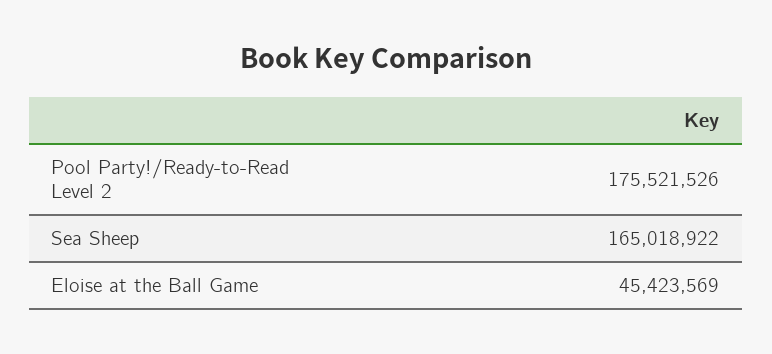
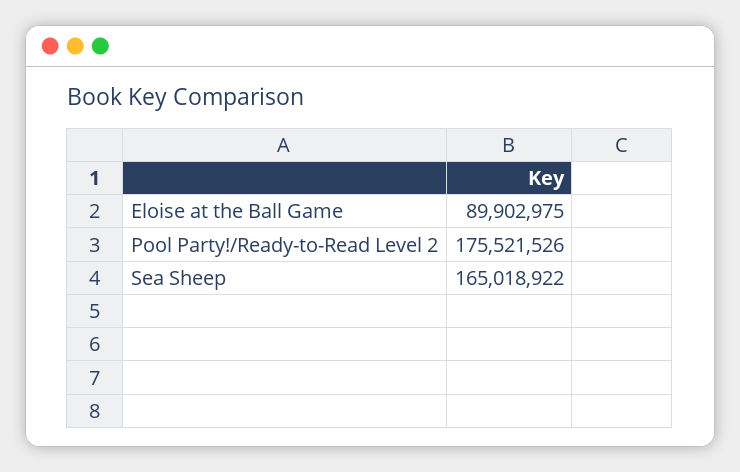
  {
    "Pool Party!/Ready-to-Read Level 2": 175521526,
    "Sea Sheep": 165018922,
-   "Eloise at the Ball Game": 45423569
+   "Eloise at the Ball Game": 89902975
  }

